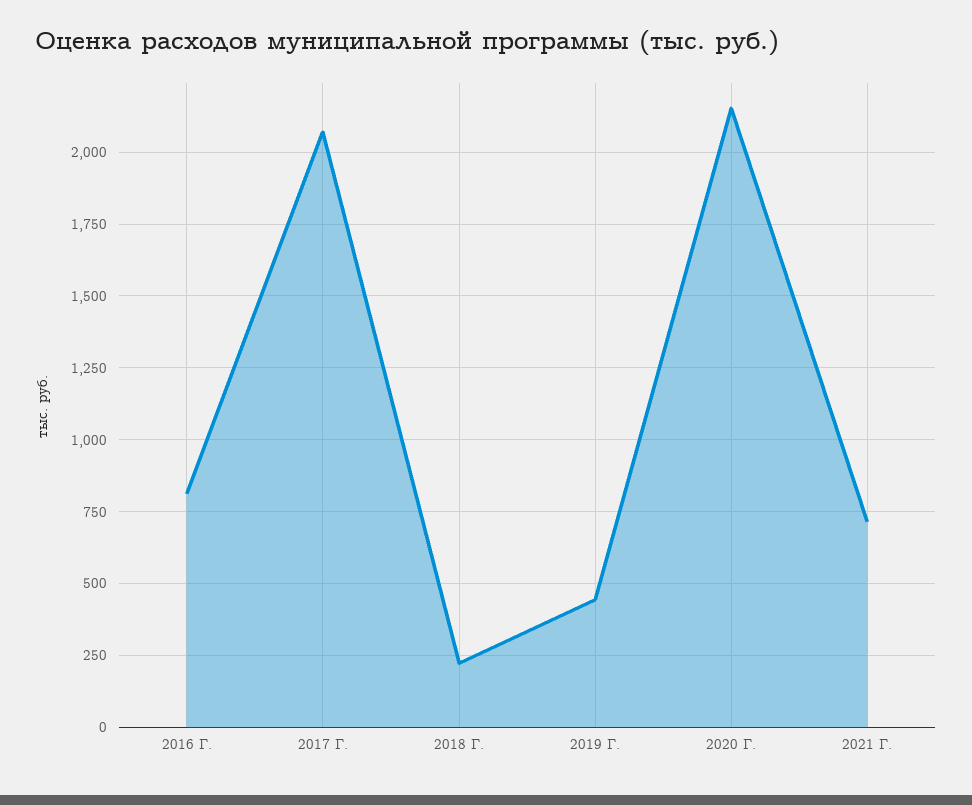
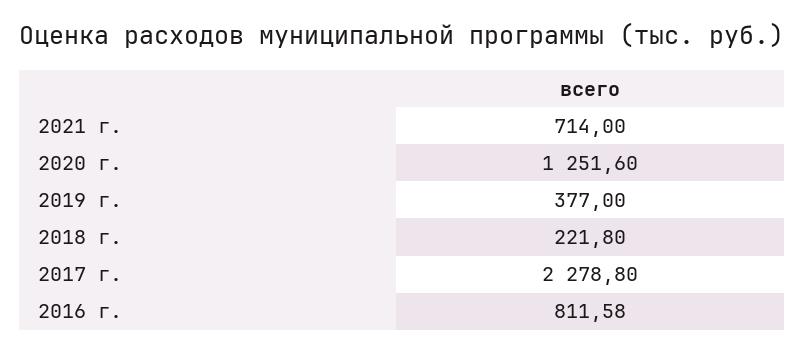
  {
    "2016 Г.": 811.58,
-   "2017 Г.": 2075,
+   "2017 Г.": 2278.8,
    "2018 Г.": 221.8,
-   "2019 Г.": 450,
+   "2019 Г.": 377,
-   "2020 Г.": 2150,
+   "2020 Г.": 1251.6,
    "2021 Г.": 714
  }

